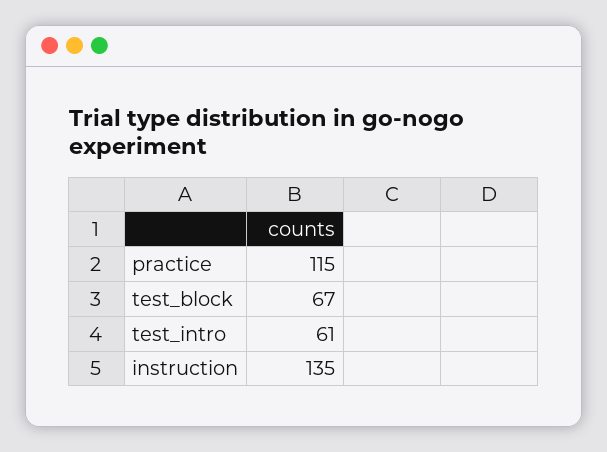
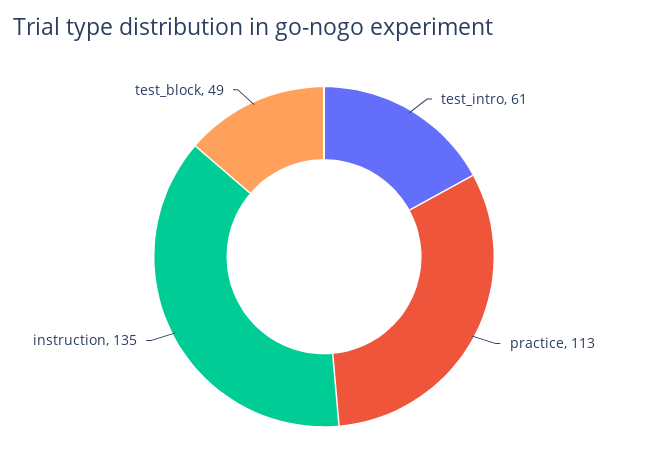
  {
-   "practice": 115,
+   "practice": 113,
-   "test_block": 67,
+   "test_block": 49,
    "test_intro": 61,
    "instruction": 135
  }

